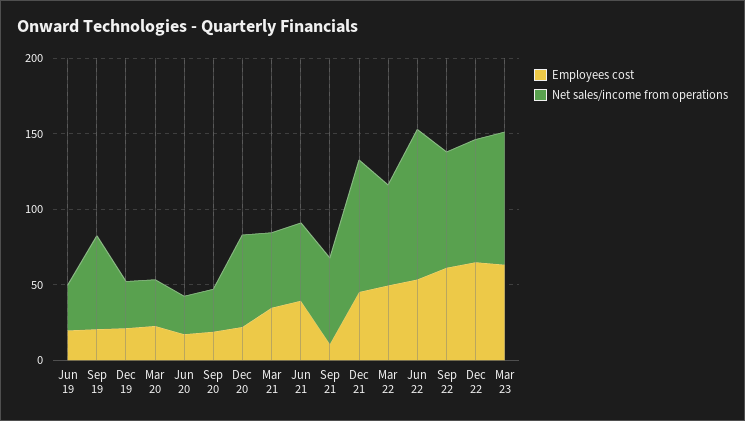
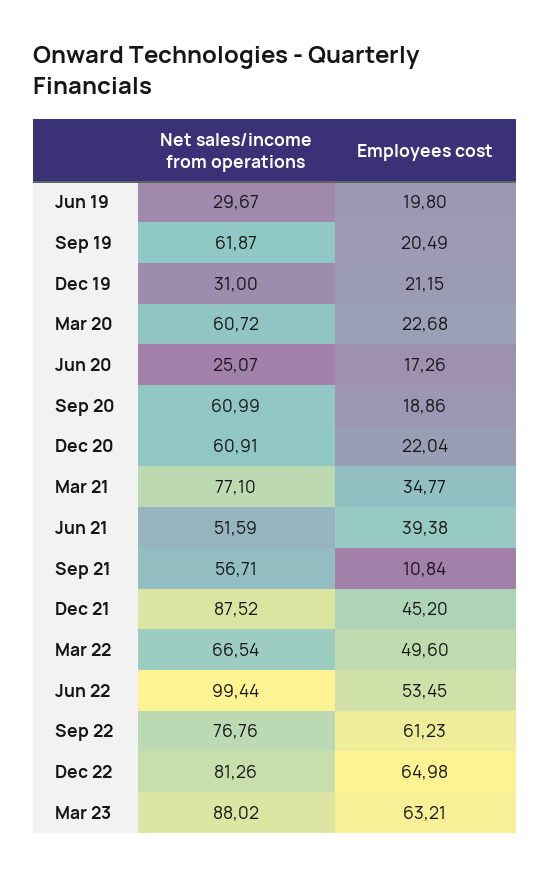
  {
    "Employees cost": {
      "Jun 19": 19.8,
      "Sep 19": 20.49,
      "Dec 19": 21.15,
      "Mar 20": 22.68,
      "Jun 20": 17.26,
      "Sep 20": 18.86,
      "Dec 20": 22.04,
      "Mar 21": 34.77,
      "Jun 21": 39.38,
      "Sep 21": 10.84,
      "Dec 21": 45.2,
      "Mar 22": 49.6,
      "Jun 22": 53.45,
      "Sep 22": 61.23,
      "Dec 22": 64.98,
      "Mar 23": 63.21
    },
    "Net sales/income from operations": {
      "Jun 19": 29.67,
      "Sep 19": 61.87,
      "Dec 19": 31,
-     "Mar 20": 30,
+     "Mar 20": 60.72,
      "Jun 20": 25.07,
-     "Sep 20": 30,
+     "Sep 20": 60.99,
      "Dec 20": 60.91,
-     "Mar 21": 50,
+     "Mar 21": 77.1,
      "Jun 21": 51.59,
      "Sep 21": 56.71,
      "Dec 21": 87.52,
      "Mar 22": 66.54,
      "Jun 22": 99.44,
      "Sep 22": 76.76,
      "Dec 22": 81.26,
      "Mar 23": 88.02
    }
  }

